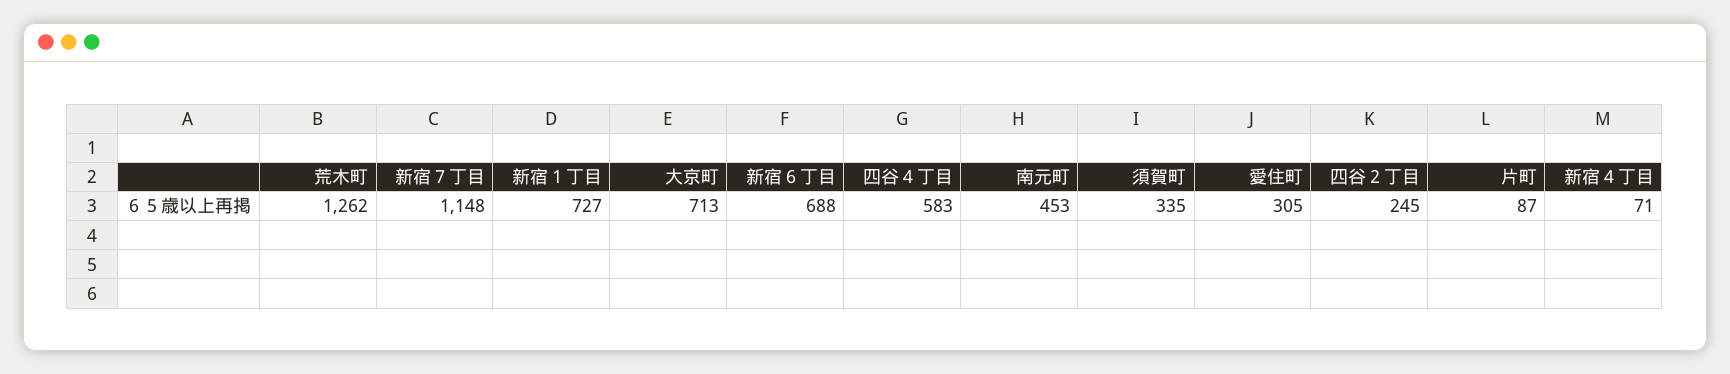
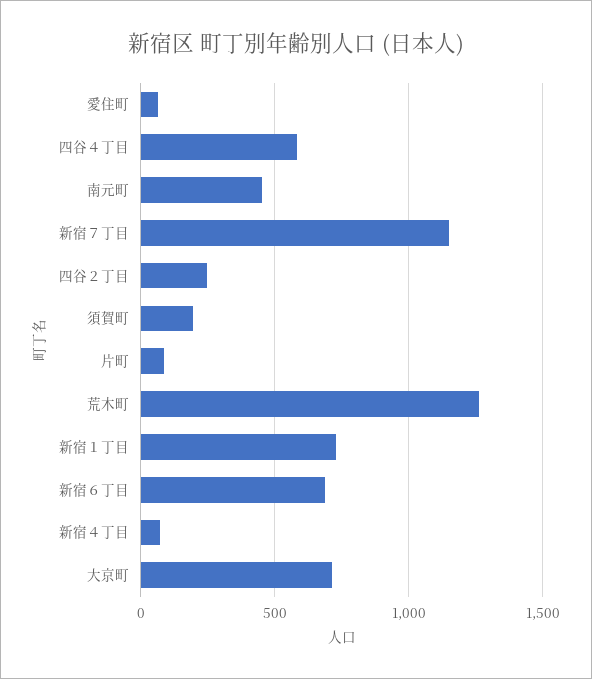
  {
    "荒木町": 1262,
    "新宿７丁目": 1148,
    "新宿１丁目": 727,
    "大京町": 713,
    "新宿６丁目": 688,
    "四谷４丁目": 583,
    "南元町": 453,
-   "須賀町": 335,
+   "須賀町": 200,
-   "愛住町": 305,
+   "愛住町": 50,
    "四谷２丁目": 245,
    "片町": 87,
    "新宿４丁目": 71
  }

